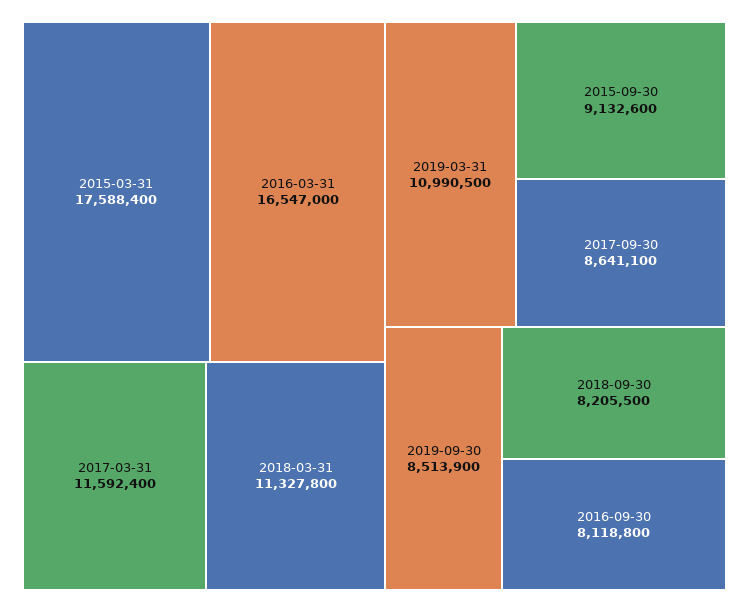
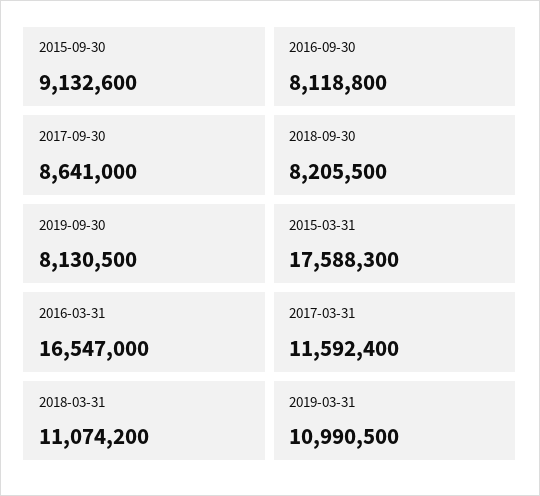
  {
-   "2015-03-31": 17588400,
+   "2015-03-31": 17588300,
    "2016-03-31": 16547000,
    "2017-03-31": 11592400,
-   "2018-03-31": 11327800,
+   "2018-03-31": 11074200,
    "2019-03-31": 10990500,
    "2015-09-30": 9132600,
-   "2017-09-30": 8641100,
+   "2017-09-30": 8641000,
-   "2019-09-30": 8513900,
+   "2019-09-30": 8130500,
    "2018-09-30": 8205500,
    "2016-09-30": 8118800
  }

